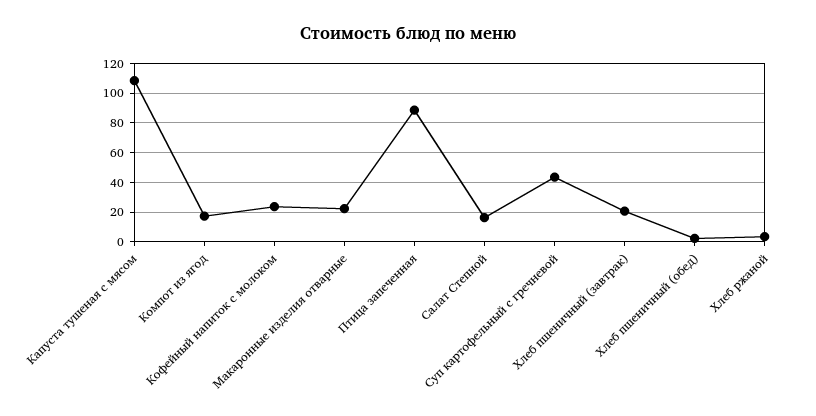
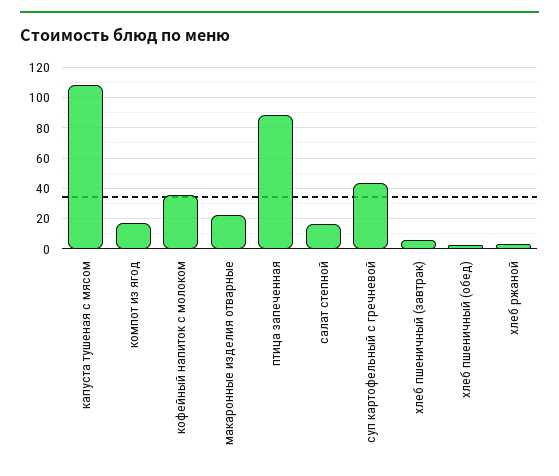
  {
    "Капуста тушеная с мясом": 110,
    "Компот из ягод": 15,
-   "Кофейный напиток с молоком": 25,
+   "Кофейный напиток с молоком": 35,
    "Макаронные изделия отварные": 20,
    "Птица запеченная": 90,
    "Салат Степной": 15,
    "Суп картофельный с гречневой": 45,
-   "Хлеб пшеничный (завтрак)": 20,
+   "Хлеб пшеничный (завтрак)": 5,
    "Хлеб пшеничный (обед)": 0,
    "Хлеб ржаной": 5
  }

